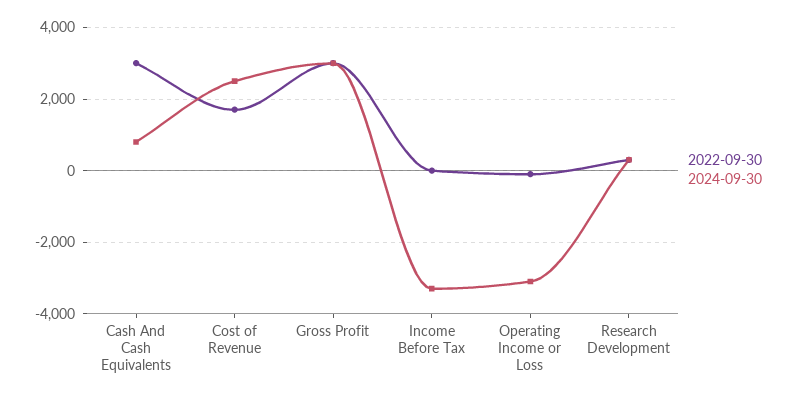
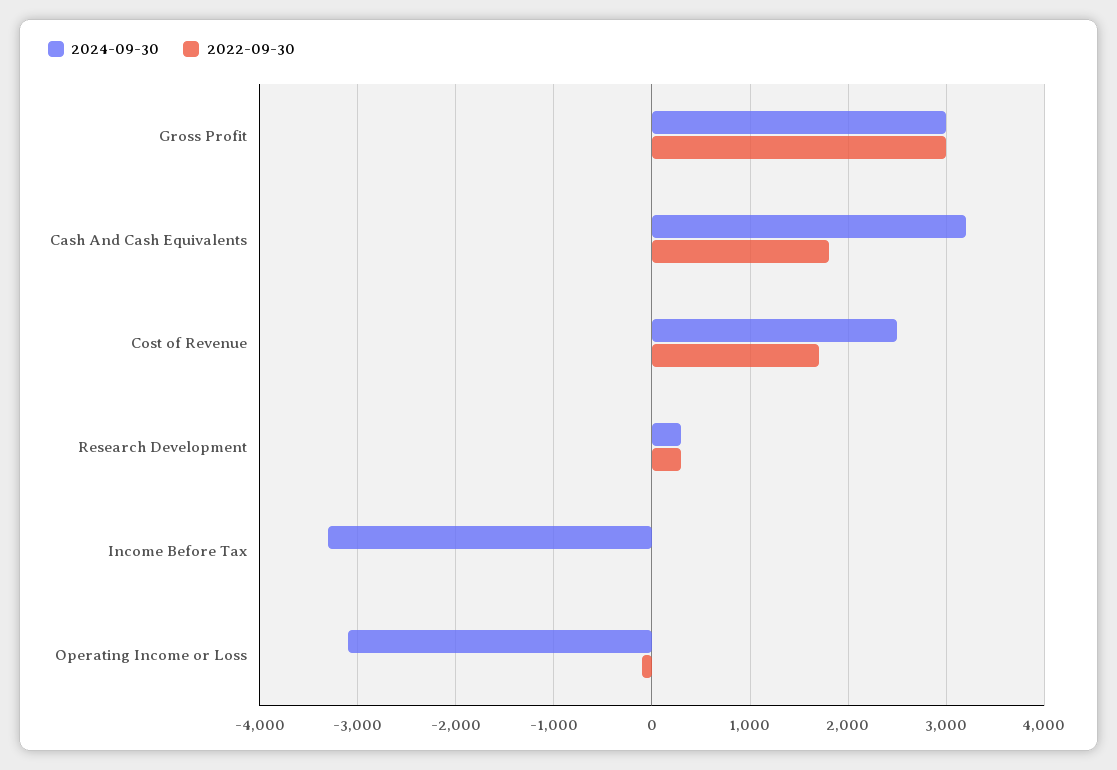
  {
    "2022-09-30": {
-     "Cash And Cash Equivalents": 3000,
+     "Cash And Cash Equivalents": 1800,
      "Cost of Revenue": 1700,
      "Gross Profit": 3000,
      "Income Before Tax": 0,
      "Operating Income or Loss": -100,
      "Research Development": 300
    },
    "2024-09-30": {
-     "Cash And Cash Equivalents": 800,
+     "Cash And Cash Equivalents": 3200,
      "Cost of Revenue": 2500,
      "Gross Profit": 3000,
      "Income Before Tax": -3300,
      "Operating Income or Loss": -3100,
      "Research Development": 300
    }
  }

